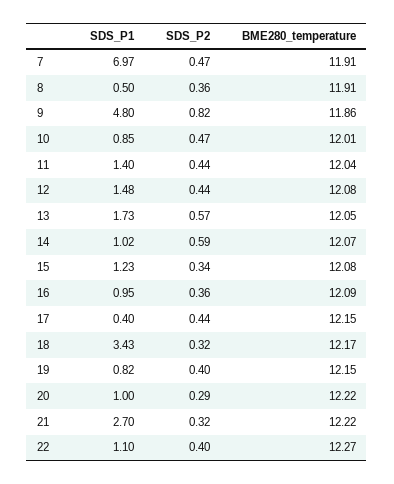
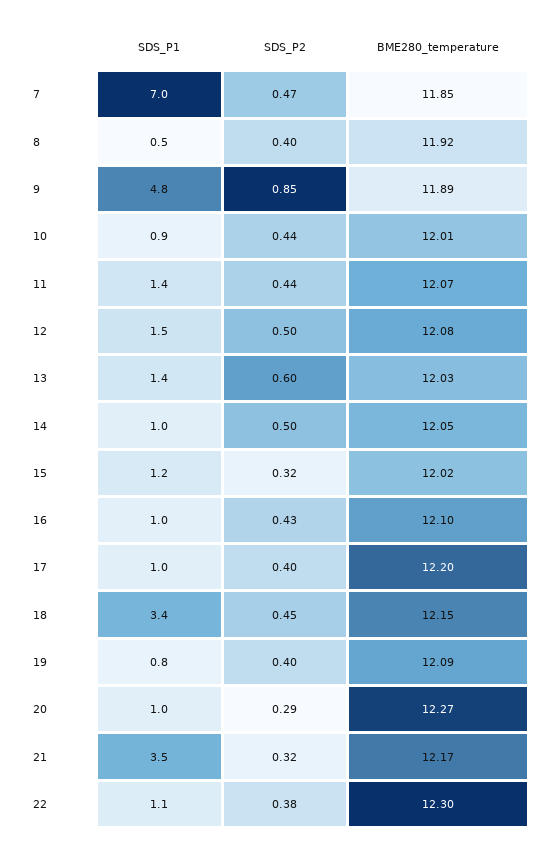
  {
    "SDS_P1": {
      "7": 6.97,
      "8": 0.5,
      "9": 4.8,
      "10": 0.85,
      "11": 1.4,
      "12": 1.48,
-     "13": 1.73,
+     "13": 1.4,
      "14": 1.02,
      "15": 1.23,
      "16": 0.95,
-     "17": 0.4,
+     "17": 1,
      "18": 3.43,
      "19": 0.82,
      "20": 1,
-     "21": 2.7,
+     "21": 3.5,
      "22": 1.1
    },
    "SDS_P2": {
      "7": 0.47,
-     "8": 0.36,
+     "8": 0.4,
-     "9": 0.82,
+     "9": 0.85,
-     "10": 0.47,
+     "10": 0.44,
      "11": 0.44,
-     "12": 0.44,
+     "12": 0.5,
-     "13": 0.57,
+     "13": 0.6,
-     "14": 0.59,
+     "14": 0.5,
-     "15": 0.34,
+     "15": 0.32,
-     "16": 0.36,
+     "16": 0.43,
-     "17": 0.44,
+     "17": 0.4,
-     "18": 0.32,
+     "18": 0.45,
      "19": 0.4,
      "20": 0.29,
      "21": 0.32,
-     "22": 0.4
+     "22": 0.38
    },
    "BME280_temperature": {
-     "7": 11.91,
+     "7": 11.85,
-     "8": 11.91,
+     "8": 11.92,
-     "9": 11.86,
+     "9": 11.89,
      "10": 12.01,
-     "11": 12.04,
+     "11": 12.07,
      "12": 12.08,
-     "13": 12.05,
+     "13": 12.03,
-     "14": 12.07,
+     "14": 12.05,
-     "15": 12.08,
+     "15": 12.02,
-     "16": 12.09,
+     "16": 12.1,
-     "17": 12.15,
+     "17": 12.2,
-     "18": 12.17,
+     "18": 12.15,
-     "19": 12.15,
+     "19": 12.09,
-     "20": 12.22,
+     "20": 12.27,
-     "21": 12.22,
+     "21": 12.17,
-     "22": 12.27
+     "22": 12.3
    }
  }

